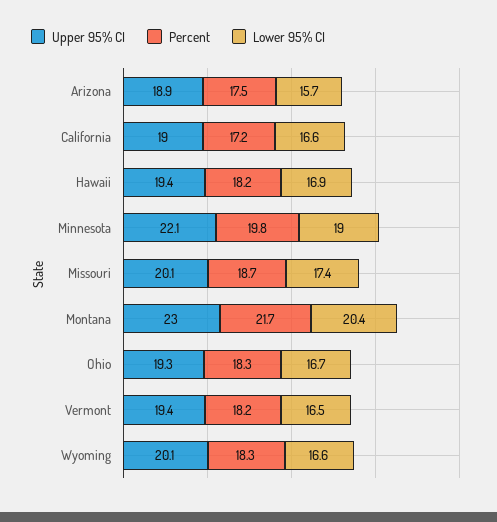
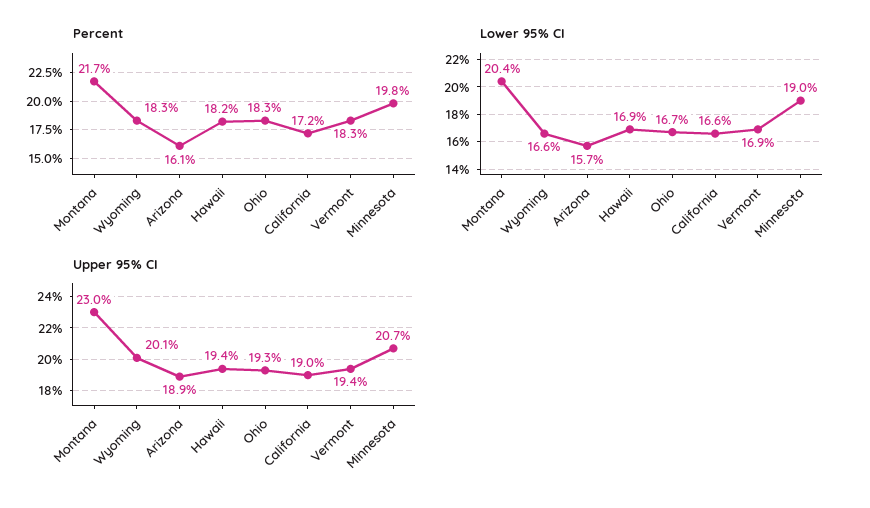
  {
    "Upper 95% CI": {
      "Arizona": 18.9,
      "California": 19,
      "Hawaii": 19.4,
-     "Minnesota": 22.1,
+     "Minnesota": 20.7,
-     "Missouri": 20.1,
      "Montana": 23,
      "Ohio": 19.3,
      "Vermont": 19.4,
      "Wyoming": 20.1
    },
    "Percent": {
-     "Arizona": 17.5,
+     "Arizona": 16.1,
      "California": 17.2,
      "Hawaii": 18.2,
      "Minnesota": 19.8,
-     "Missouri": 18.7,
      "Montana": 21.7,
      "Ohio": 18.3,
-     "Vermont": 18.2,
+     "Vermont": 18.3,
      "Wyoming": 18.3
    },
    "Lower 95% CI": {
      "Arizona": 15.7,
      "California": 16.6,
      "Hawaii": 16.9,
      "Minnesota": 19,
-     "Missouri": 17.4,
      "Montana": 20.4,
      "Ohio": 16.7,
-     "Vermont": 16.5,
+     "Vermont": 16.9,
      "Wyoming": 16.6
    }
  }

